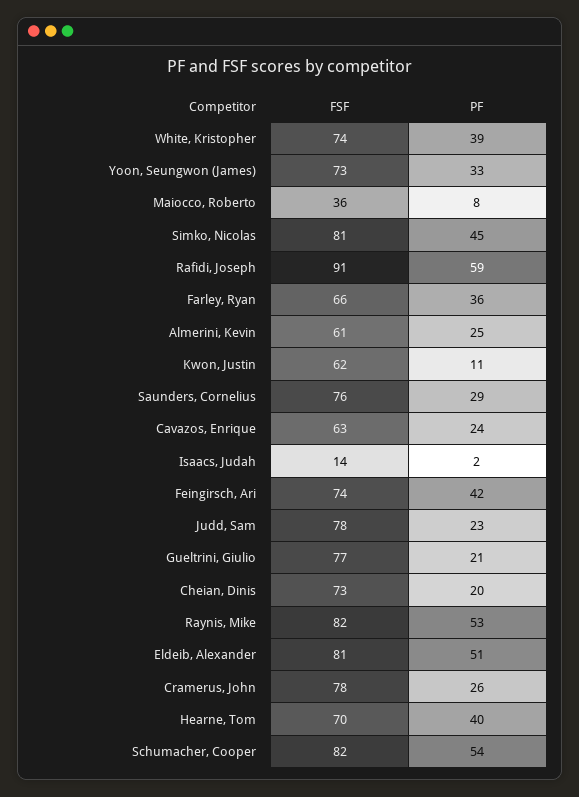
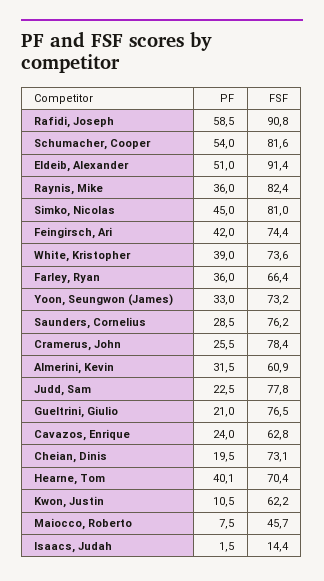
  {
    "FSF": {
      "White, Kristopher": 73.6,
      "Yoon, Seungwon (James)": 73.2,
-     "Maiocco, Roberto": 36,
+     "Maiocco, Roberto": 45.7,
      "Simko, Nicolas": 81,
      "Rafidi, Joseph": 90.8,
      "Farley, Ryan": 66.4,
      "Almerini, Kevin": 60.9,
      "Kwon, Justin": 62.2,
      "Saunders, Cornelius": 76.2,
      "Cavazos, Enrique": 62.8,
      "Isaacs, Judah": 14.4,
      "Feingirsch, Ari": 74.4,
      "Judd, Sam": 77.8,
      "Gueltrini, Giulio": 76.5,
      "Cheian, Dinis": 73.1,
      "Raynis, Mike": 82.4,
-     "Eldeib, Alexander": 81,
+     "Eldeib, Alexander": 91.4,
      "Cramerus, John": 78.4,
      "Hearne, Tom": 70.4,
      "Schumacher, Cooper": 81.6
    },
    "PF": {
      "White, Kristopher": 39,
      "Yoon, Seungwon (James)": 33,
      "Maiocco, Roberto": 7.5,
      "Simko, Nicolas": 45,
      "Rafidi, Joseph": 58.5,
      "Farley, Ryan": 36,
-     "Almerini, Kevin": 25,
+     "Almerini, Kevin": 31.5,
      "Kwon, Justin": 10.5,
      "Saunders, Cornelius": 28.5,
      "Cavazos, Enrique": 24,
      "Isaacs, Judah": 1.5,
      "Feingirsch, Ari": 42,
      "Judd, Sam": 22.5,
      "Gueltrini, Giulio": 21,
      "Cheian, Dinis": 19.5,
-     "Raynis, Mike": 53,
+     "Raynis, Mike": 36,
      "Eldeib, Alexander": 51,
      "Cramerus, John": 25.5,
      "Hearne, Tom": 40.1,
      "Schumacher, Cooper": 54
    }
  }

